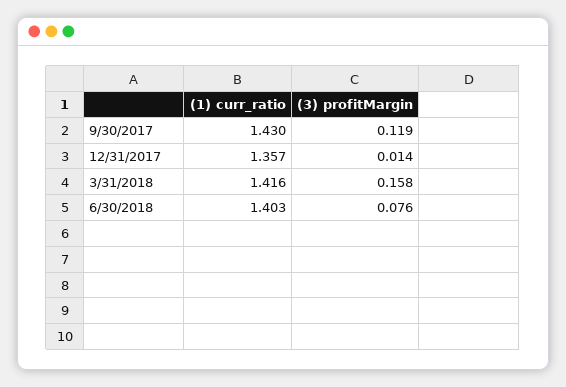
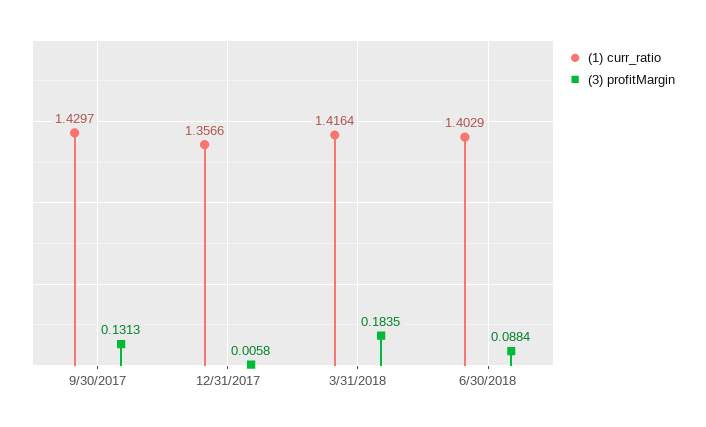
  {
    "(1) curr_ratio": {
      "9/30/2017": 1.4297,
      "12/31/2017": 1.3566,
      "3/31/2018": 1.4164,
      "6/30/2018": 1.4029
    },
    "(3) profitMargin": {
-     "9/30/2017": 0.119,
+     "9/30/2017": 0.1313,
-     "12/31/2017": 0.014,
+     "12/31/2017": 0.0058,
-     "3/31/2018": 0.158,
+     "3/31/2018": 0.1835,
-     "6/30/2018": 0.076
+     "6/30/2018": 0.0884
    }
  }

